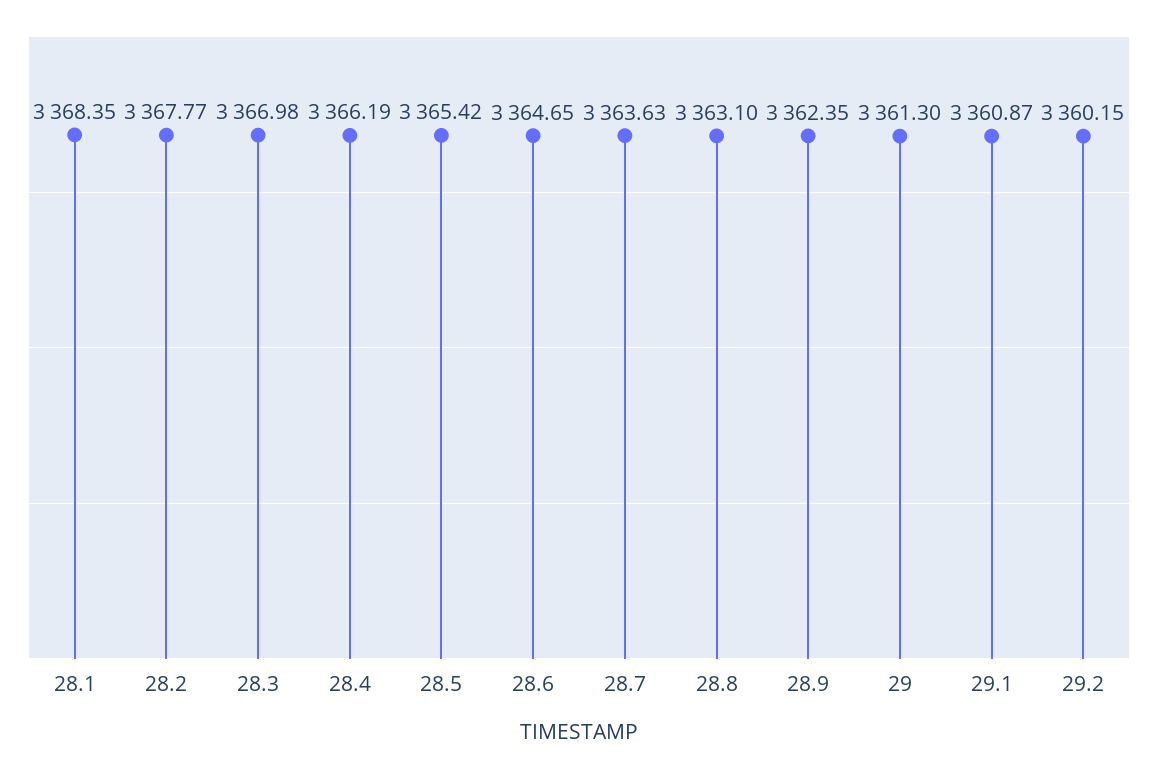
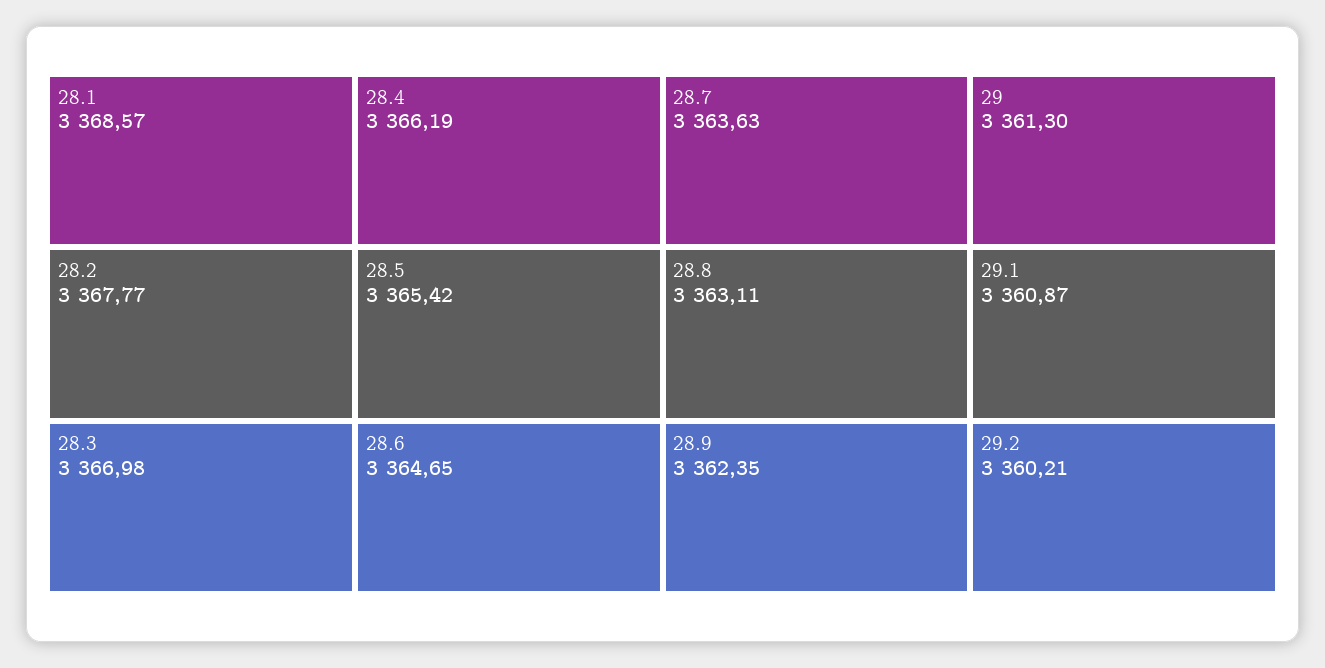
  {
-   "28.1": 3368.35,
+   "28.1": 3368.57,
    "28.2": 3367.77,
    "28.3": 3366.98,
    "28.4": 3366.19,
    "28.5": 3365.42,
    "28.6": 3364.65,
    "28.7": 3363.63,
-   "28.8": 3363.1,
+   "28.8": 3363.11,
    "28.9": 3362.35,
    "29": 3361.3,
    "29.1": 3360.87,
-   "29.2": 3360.15
+   "29.2": 3360.21
  }

